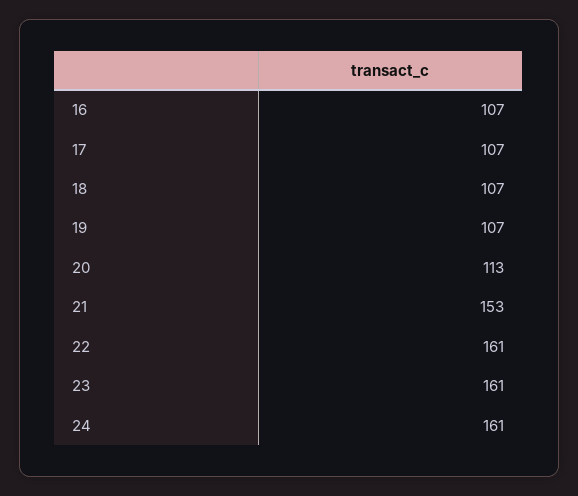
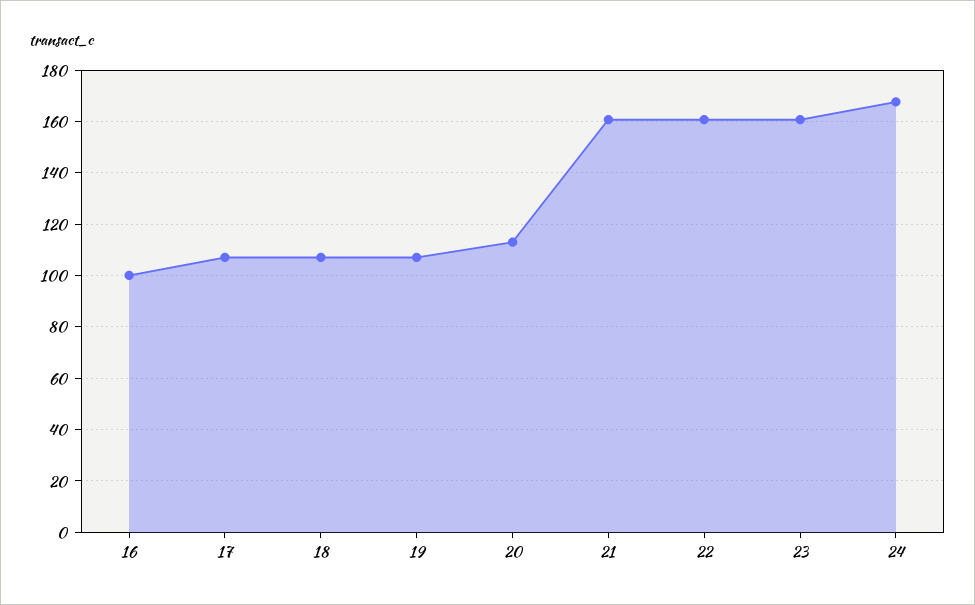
  {
-   "16": 107,
+   "16": 100,
    "17": 107,
    "18": 107,
    "19": 107,
    "20": 113,
-   "21": 153,
+   "21": 160,
    "22": 161,
    "23": 161,
-   "24": 161
+   "24": 167.5
  }

